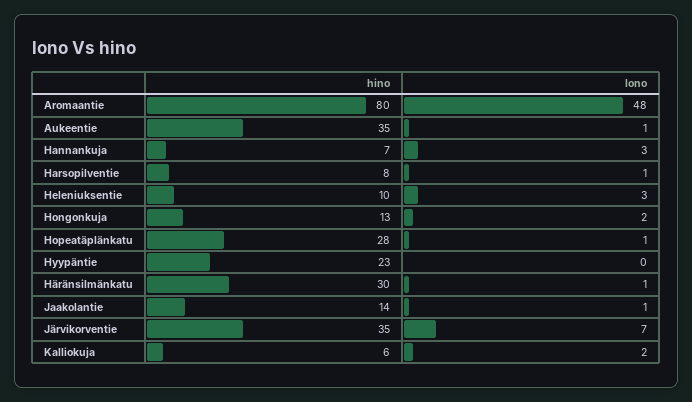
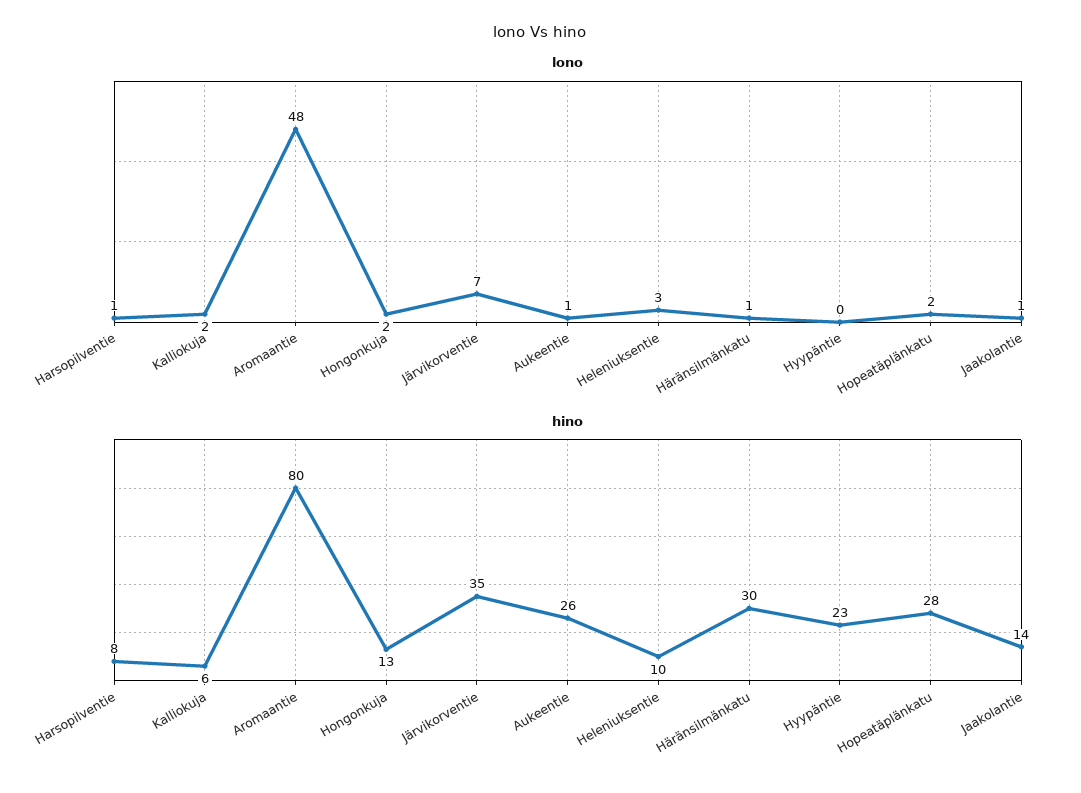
  {
    "hino": {
      "Aromaantie": 80,
-     "Aukeentie": 35,
+     "Aukeentie": 26,
-     "Hannankuja": 7,
      "Harsopilventie": 8,
      "Heleniuksentie": 10,
      "Hongonkuja": 13,
      "Hopeatäplänkatu": 28,
      "Hyypäntie": 23,
      "Häränsilmänkatu": 30,
      "Jaakolantie": 14,
      "Järvikorventie": 35,
      "Kalliokuja": 6
    },
    "lono": {
      "Aromaantie": 48,
      "Aukeentie": 1,
-     "Hannankuja": 3,
      "Harsopilventie": 1,
      "Heleniuksentie": 3,
      "Hongonkuja": 2,
-     "Hopeatäplänkatu": 1,
+     "Hopeatäplänkatu": 2,
      "Hyypäntie": 0,
      "Häränsilmänkatu": 1,
      "Jaakolantie": 1,
      "Järvikorventie": 7,
      "Kalliokuja": 2
    }
  }

